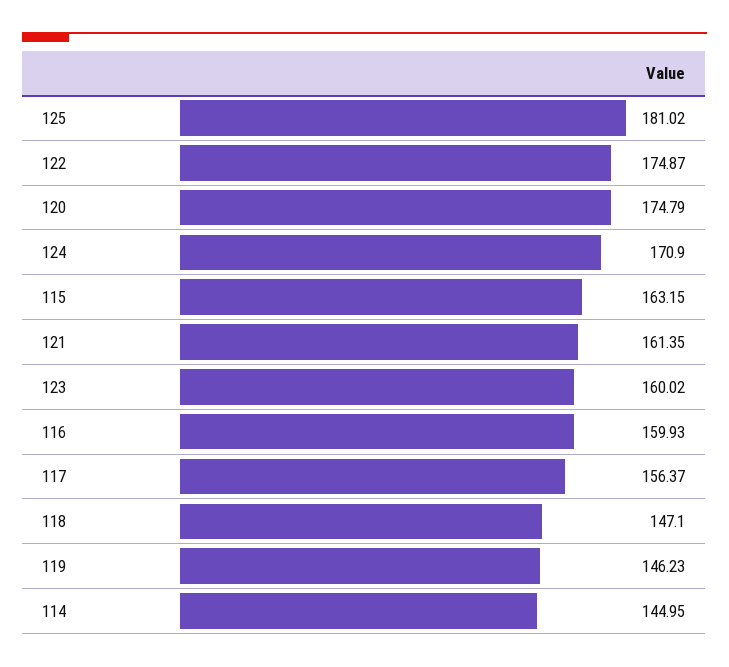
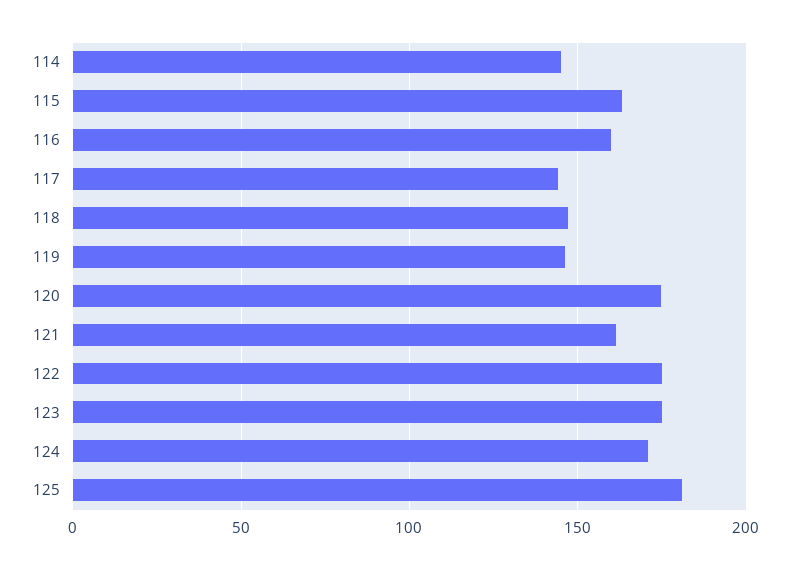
  {
    "125": 181.02,
    "122": 174.87,
    "120": 174.79,
    "124": 170.9,
    "115": 163.15,
    "121": 161.35,
-   "123": 160.02,
+   "123": 175,
    "116": 159.93,
-   "117": 156.37,
+   "117": 145,
    "118": 147.1,
    "119": 146.23,
    "114": 144.95
  }

